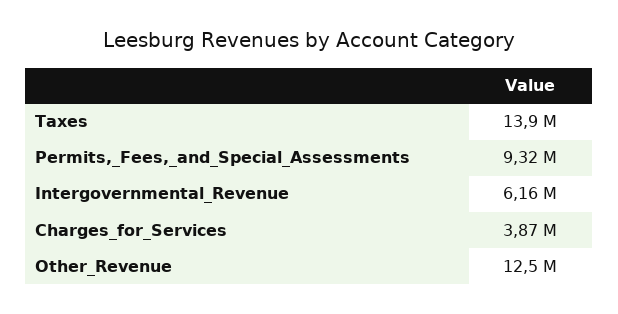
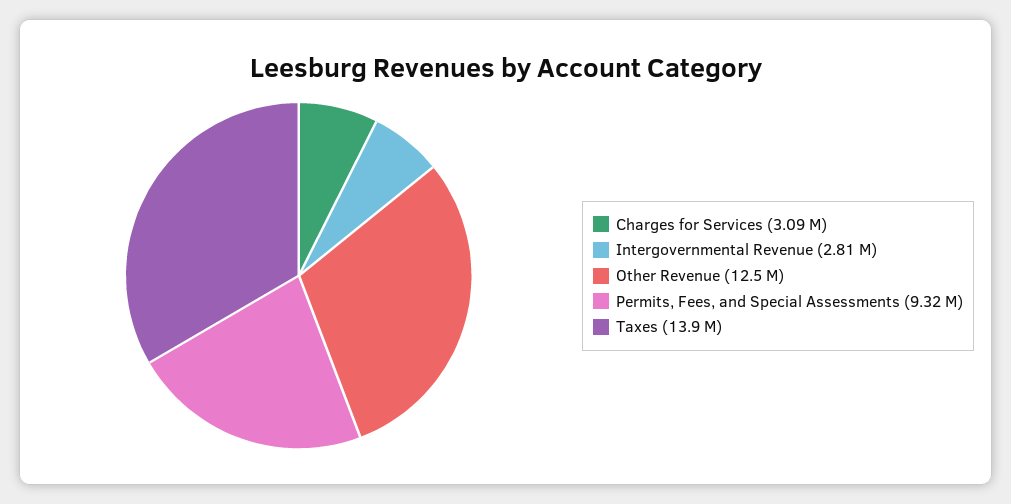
  {
    "Taxes": 13900000,
    "Permits,_Fees,_and_Special_Assessments": 9320000,
-   "Intergovernmental_Revenue": 6160000,
+   "Intergovernmental_Revenue": 2810000,
-   "Charges_for_Services": 3870000,
+   "Charges_for_Services": 3090000,
    "Other_Revenue": 12500000
  }

